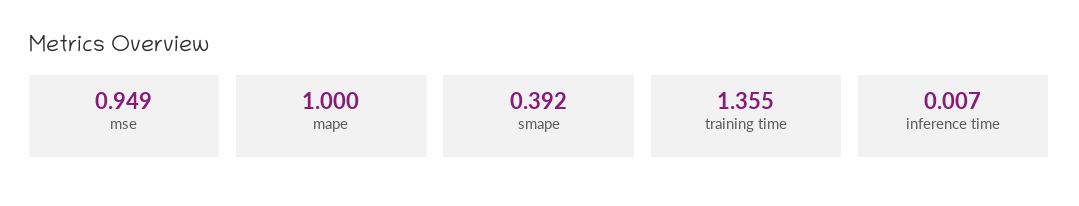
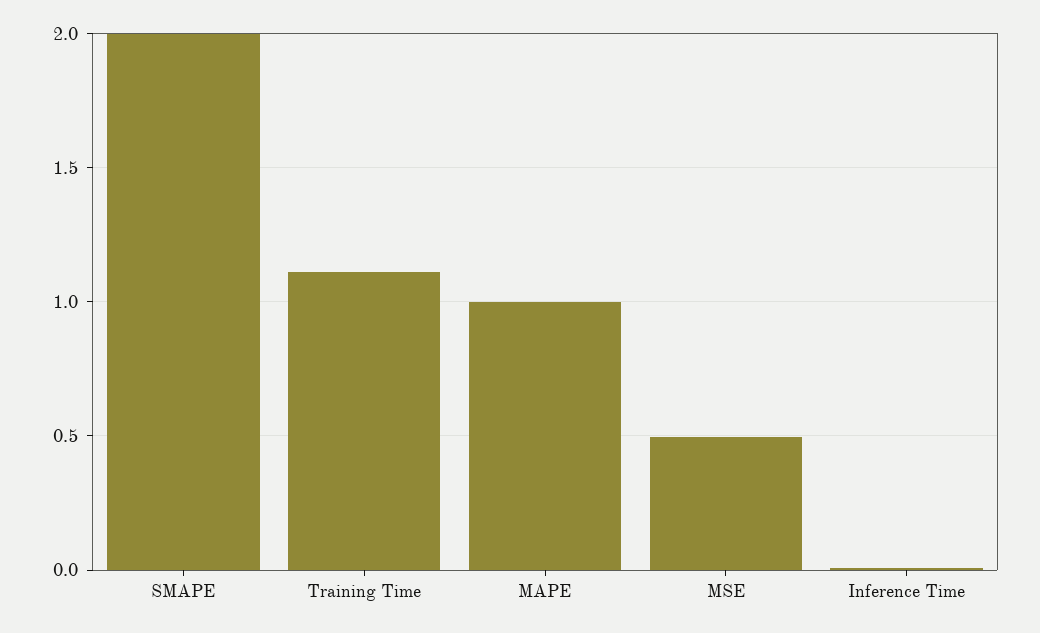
  {
-   "mse": 0.949,
+   "mse": 0.5,
    "mape": 1,
-   "smape": 0.392,
+   "smape": 2,
-   "training time": 1.355,
+   "training time": 1.1,
    "inference time": 0.007
  }

